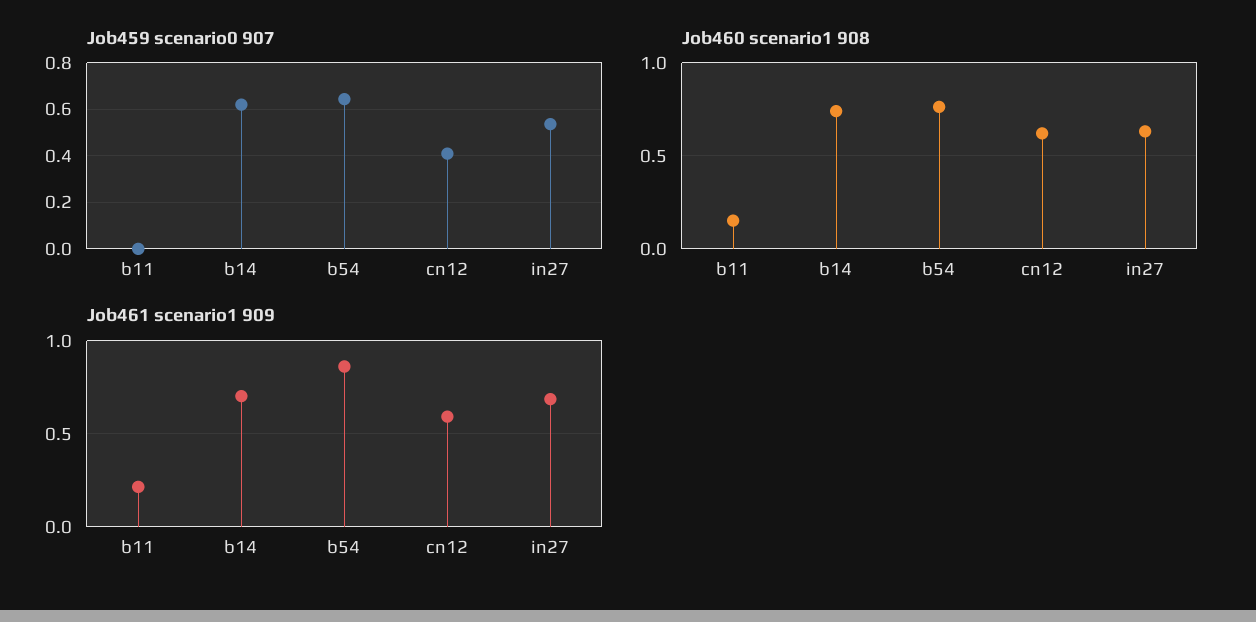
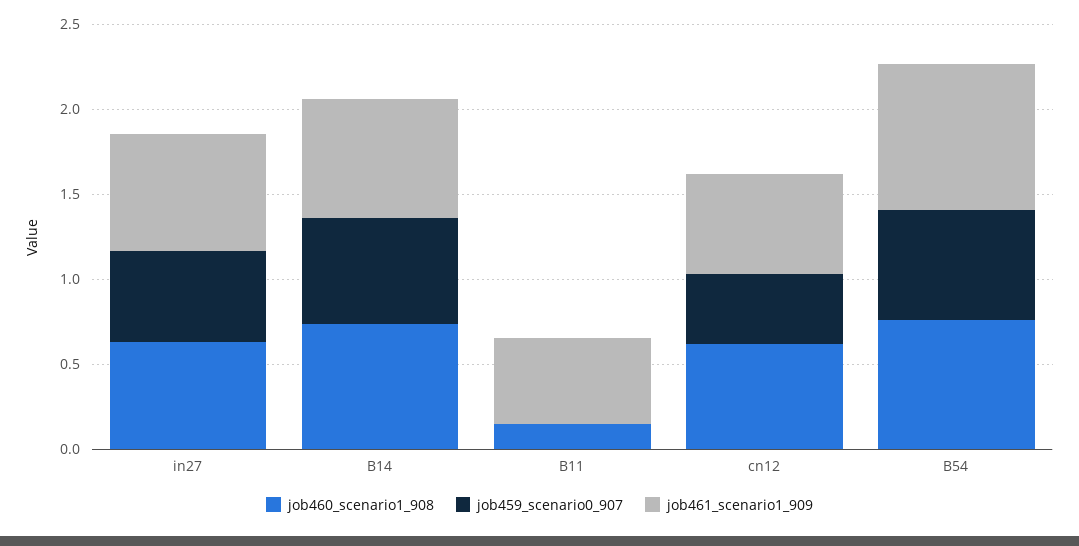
  {
    "Job459 scenario0 907": {
      "b11": 0,
      "b14": 0.6,
      "b54": 0.65,
      "cn12": 0.4,
      "in27": 0.55
    },
    "Job460 scenario1 908": {
      "b11": 0.15,
      "b14": 0.75,
      "b54": 0.75,
      "cn12": 0.6,
      "in27": 0.65
    },
    "Job461 scenario1 909": {
-     "b11": 0.2,
+     "b11": 0.5,
      "b14": 0.7,
      "b54": 0.85,
      "cn12": 0.6,
      "in27": 0.7
    }
  }

